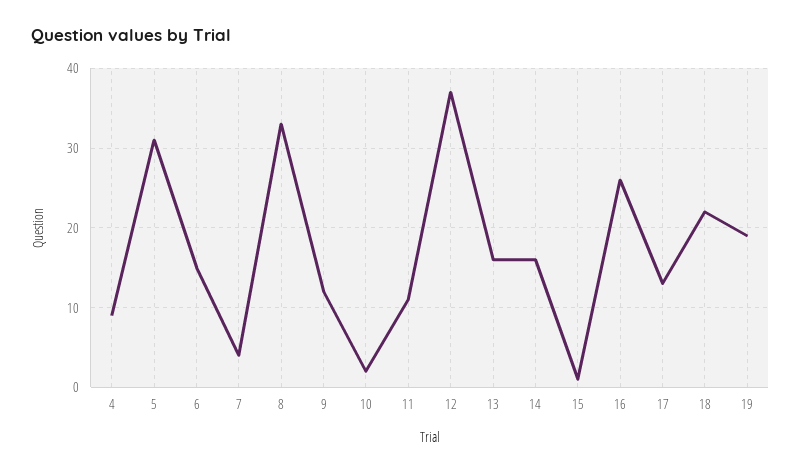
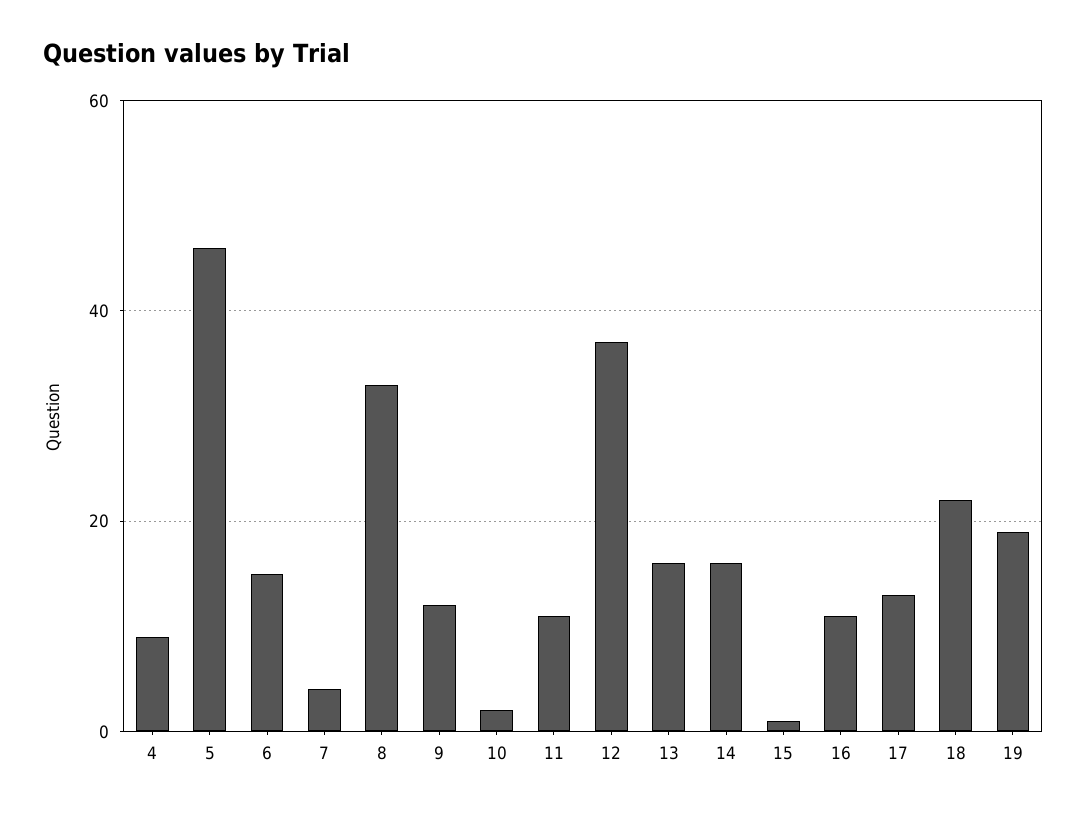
  {
    "4": 9,
-   "5": 31,
+   "5": 45,
    "6": 15,
    "7": 4,
    "8": 33,
    "9": 12,
    "10": 2,
    "11": 11,
    "12": 37,
    "13": 16,
    "14": 16,
    "15": 1,
-   "16": 26,
+   "16": 10,
    "17": 13,
    "18": 22,
    "19": 19
  }

